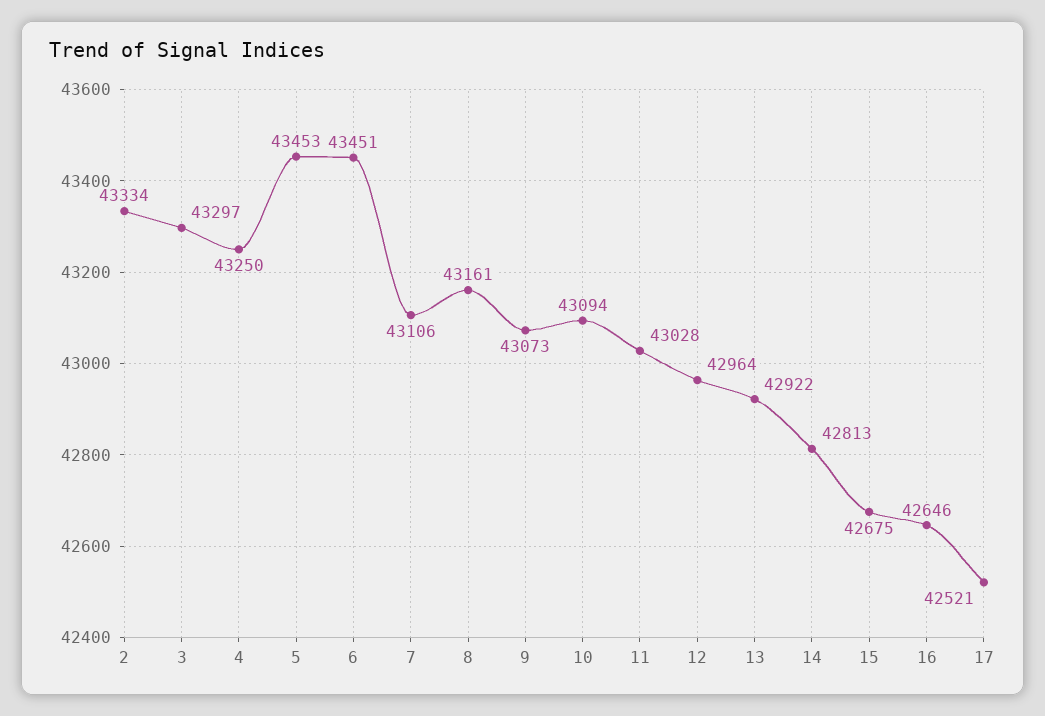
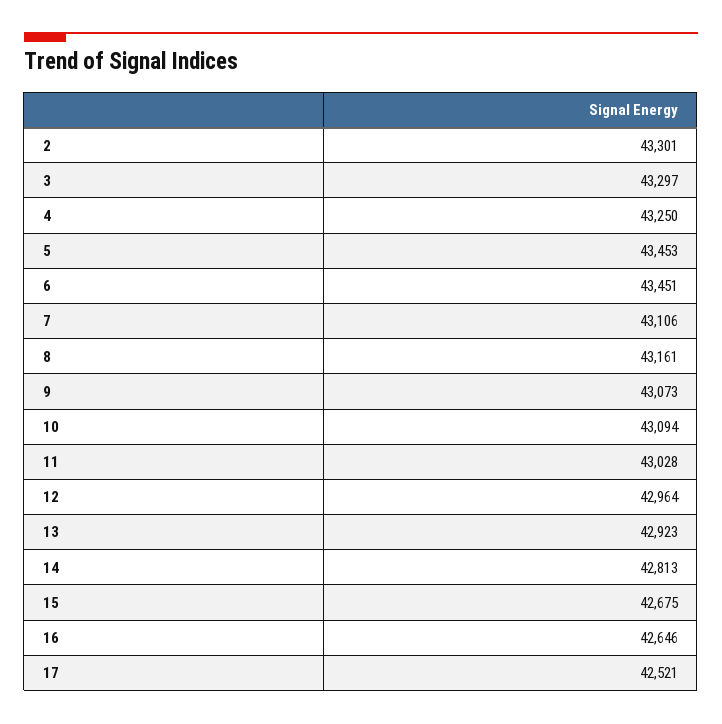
  {
-   "2": 43334,
+   "2": 43301,
    "3": 43297,
    "4": 43250,
    "5": 43453,
    "6": 43451,
    "7": 43106,
    "8": 43161,
    "9": 43073,
    "10": 43094,
    "11": 43028,
    "12": 42964,
-   "13": 42922,
+   "13": 42923,
    "14": 42813,
    "15": 42675,
    "16": 42646,
    "17": 42521
  }

